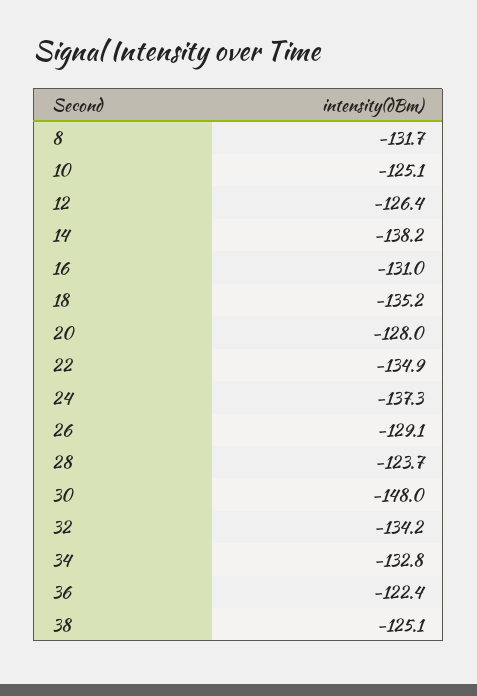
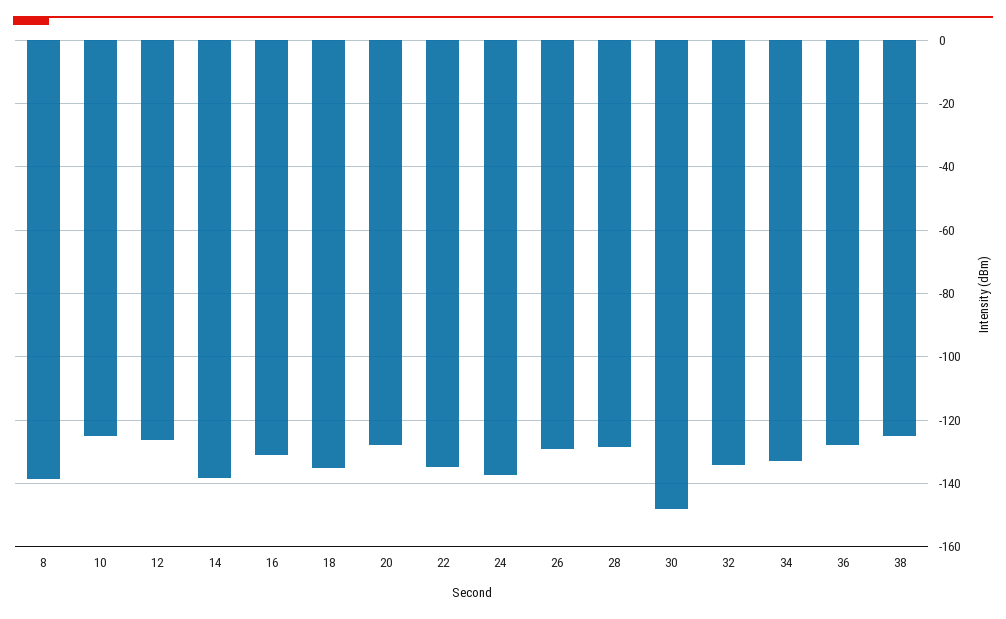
  {
-   "8": -131.7,
+   "8": -138,
    "10": -125.1,
    "12": -126.4,
    "14": -138.2,
    "16": -131,
    "18": -135.2,
    "20": -128,
    "22": -134.9,
    "24": -137.3,
    "26": -129.1,
-   "28": -123.7,
+   "28": -128,
    "30": -148,
    "32": -134.2,
    "34": -132.8,
-   "36": -122.4,
+   "36": -128,
    "38": -125.1
  }

